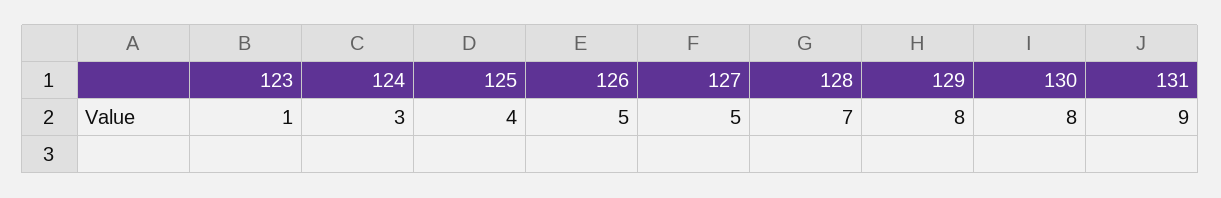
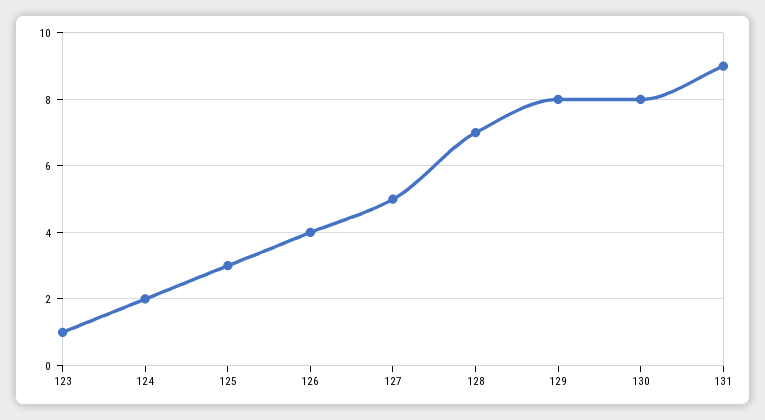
  {
    "123": 1,
-   "124": 3,
+   "124": 2,
-   "125": 4,
+   "125": 3,
-   "126": 5,
+   "126": 4,
    "127": 5,
    "128": 7,
    "129": 8,
    "130": 8,
    "131": 9
  }

